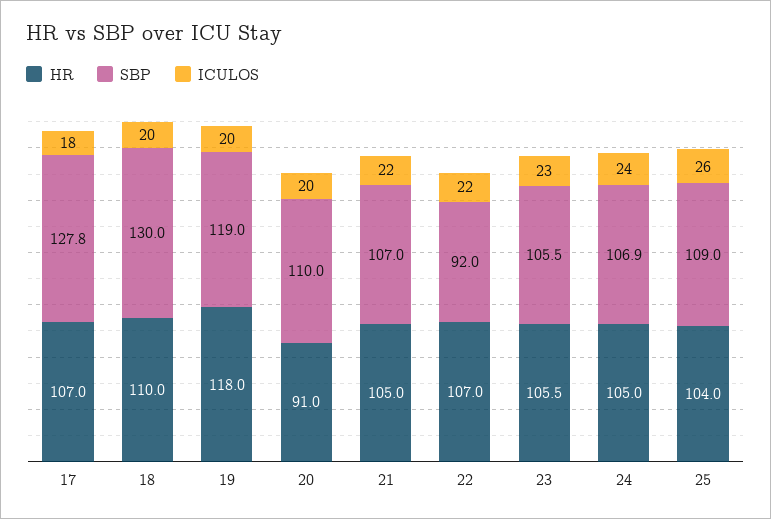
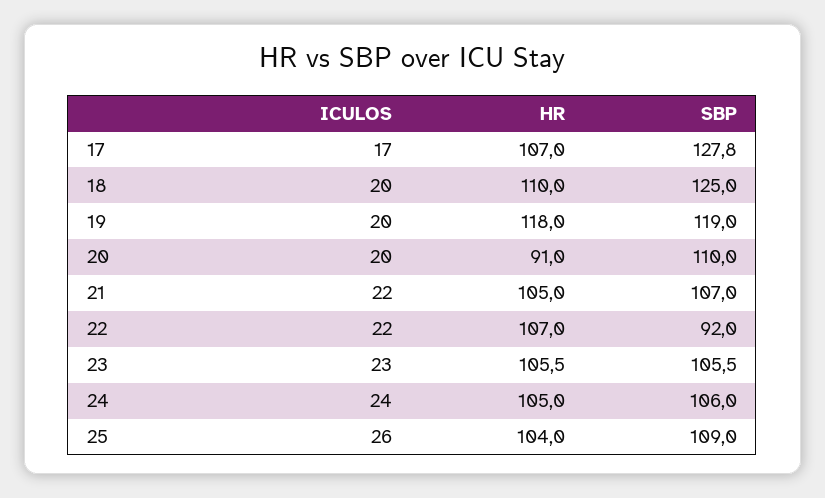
  {
    "HR": {
      "17": 107,
      "18": 110,
      "19": 118,
      "20": 91,
      "21": 105,
      "22": 107,
      "23": 105.5,
      "24": 105,
      "25": 104
    },
    "SBP": {
      "17": 127.8,
-     "18": 130,
+     "18": 125,
      "19": 119,
      "20": 110,
      "21": 107,
      "22": 92,
      "23": 105.5,
-     "24": 106.9,
+     "24": 106,
      "25": 109
    },
    "ICULOS": {
-     "17": 18,
+     "17": 17,
      "18": 20,
      "19": 20,
      "20": 20,
      "21": 22,
      "22": 22,
      "23": 23,
      "24": 24,
      "25": 26
    }
  }

